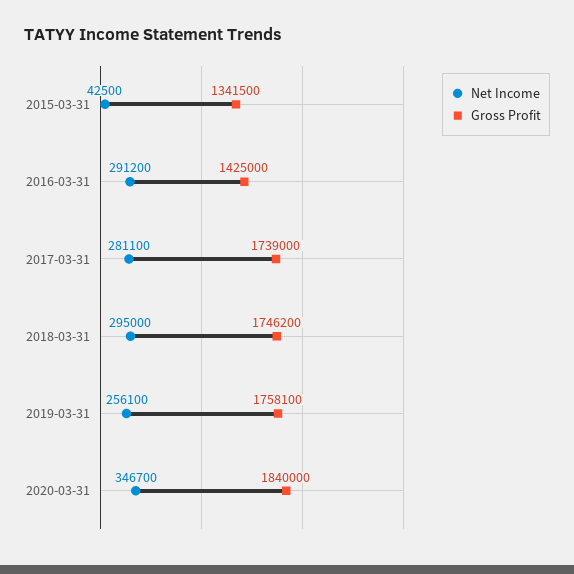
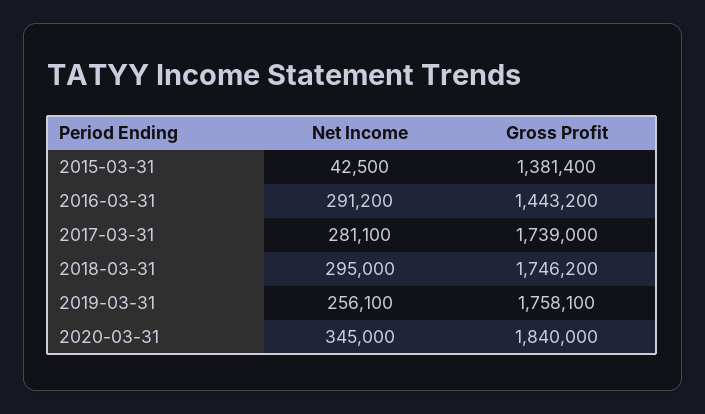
  {
    "Net Income": {
      "2015-03-31": 42500,
      "2016-03-31": 291200,
      "2017-03-31": 281100,
      "2018-03-31": 295000,
      "2019-03-31": 256100,
-     "2020-03-31": 346700
+     "2020-03-31": 345000
    },
    "Gross Profit": {
-     "2015-03-31": 1341500,
+     "2015-03-31": 1381400,
-     "2016-03-31": 1425000,
+     "2016-03-31": 1443200,
      "2017-03-31": 1739000,
      "2018-03-31": 1746200,
      "2019-03-31": 1758100,
      "2020-03-31": 1840000
    }
  }

